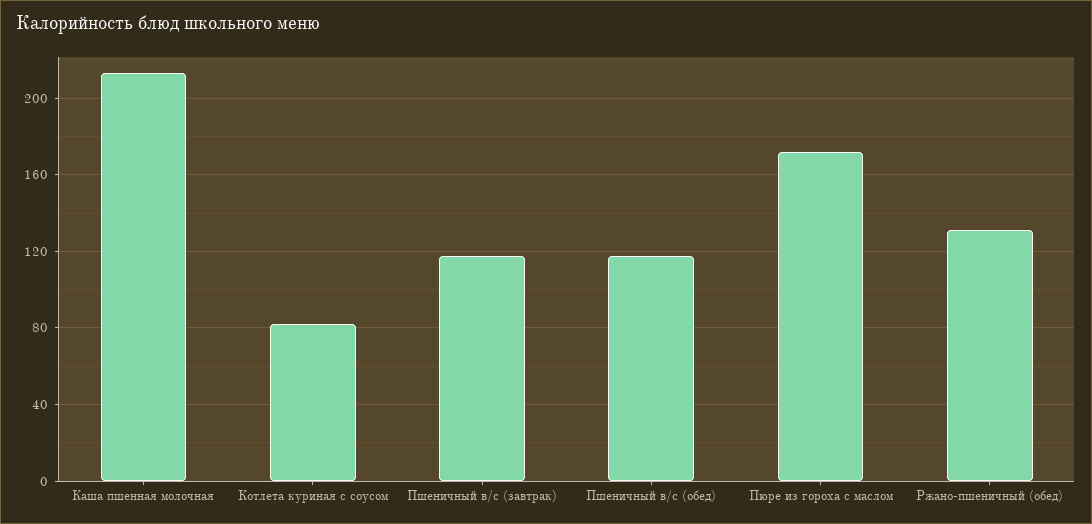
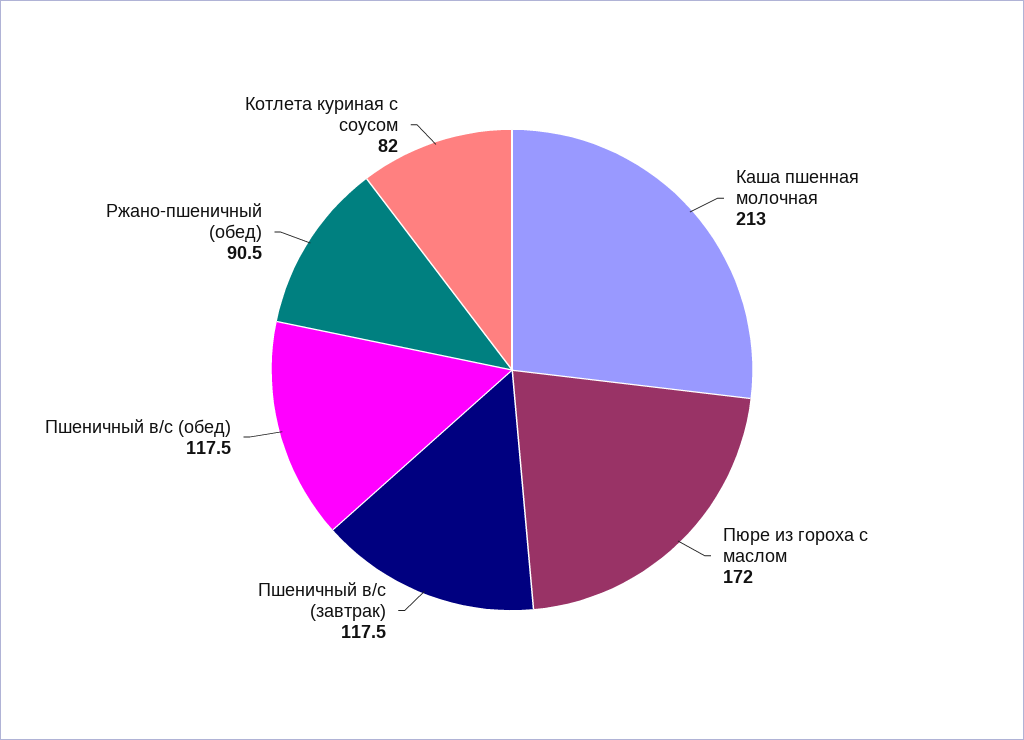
  {
    "Каша пшенная молочная": 213,
    "Котлета куриная с соусом": 82,
    "Пшеничный в/с (завтрак)": 117.5,
    "Пшеничный в/с (обед)": 117.5,
    "Пюре из гороха с маслом": 172,
-   "Ржано-пшеничный (обед)": 130
+   "Ржано-пшеничный (обед)": 90.5
  }

